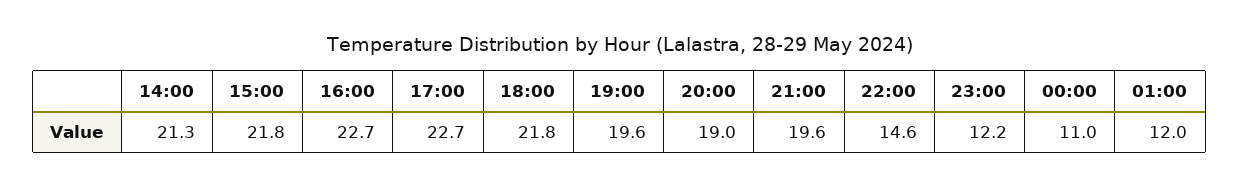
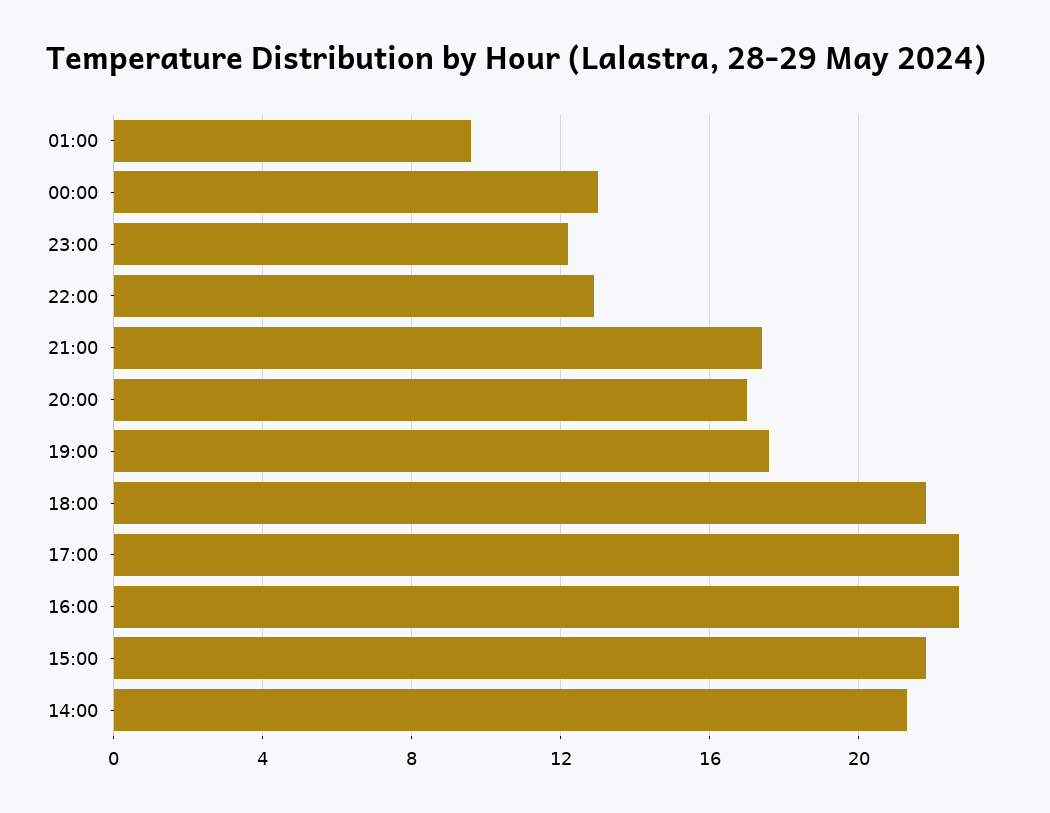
  {
    "14:00": 21.3,
    "15:00": 21.8,
    "16:00": 22.7,
    "17:00": 22.7,
    "18:00": 21.8,
-   "19:00": 19.6,
+   "19:00": 17.5,
-   "20:00": 19,
+   "20:00": 17,
-   "21:00": 19.6,
+   "21:00": 17.5,
-   "22:00": 14.6,
+   "22:00": 13,
    "23:00": 12.2,
-   "00:00": 11,
+   "00:00": 13,
-   "01:00": 12
+   "01:00": 9.5
  }

